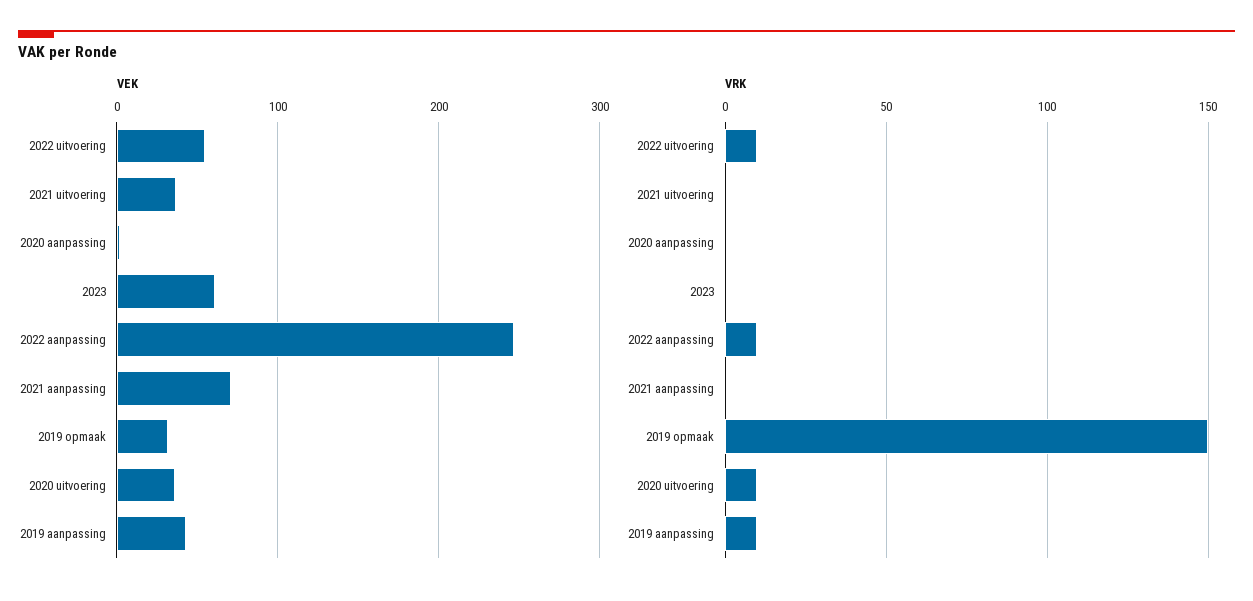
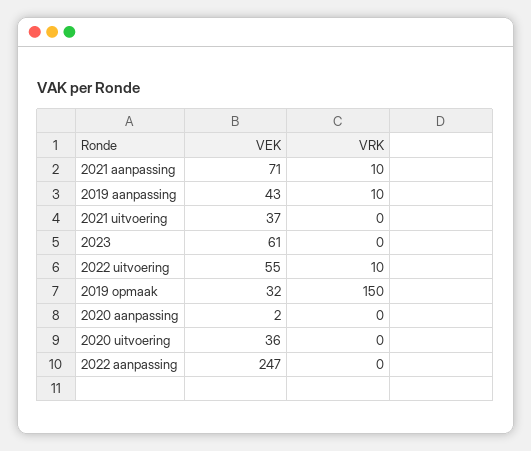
  {
    "VEK": {
      "2022 uitvoering": 55,
      "2021 uitvoering": 37,
      "2020 aanpassing": 2,
      "2023": 61,
      "2022 aanpassing": 247,
      "2021 aanpassing": 71,
      "2019 opmaak": 32,
      "2020 uitvoering": 36,
      "2019 aanpassing": 43
    },
    "VRK": {
      "2022 uitvoering": 10,
      "2021 uitvoering": 0,
      "2020 aanpassing": 0,
      "2023": 0,
-     "2022 aanpassing": 10,
+     "2022 aanpassing": 0,
-     "2021 aanpassing": 0,
+     "2021 aanpassing": 10,
      "2019 opmaak": 150,
-     "2020 uitvoering": 10,
+     "2020 uitvoering": 0,
      "2019 aanpassing": 10
    }
  }

